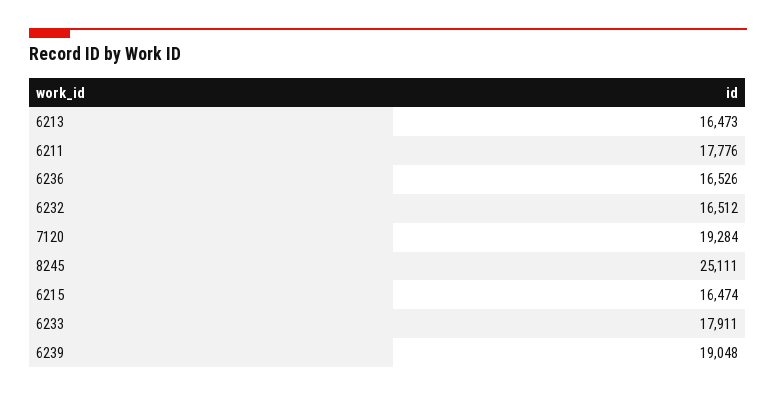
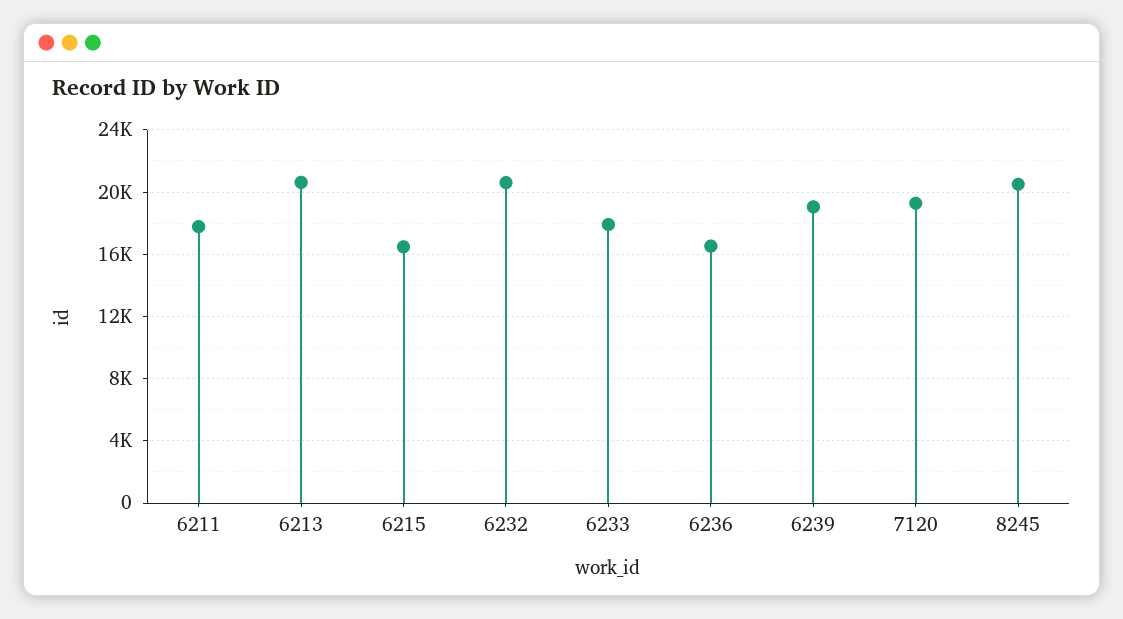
  {
-   "6213": 16473,
+   "6213": 20500,
    "6211": 17776,
    "6236": 16526,
-   "6232": 16512,
+   "6232": 20500,
    "7120": 19284,
-   "8245": 25111,
+   "8245": 20500,
    "6215": 16474,
    "6233": 17911,
    "6239": 19048
  }

